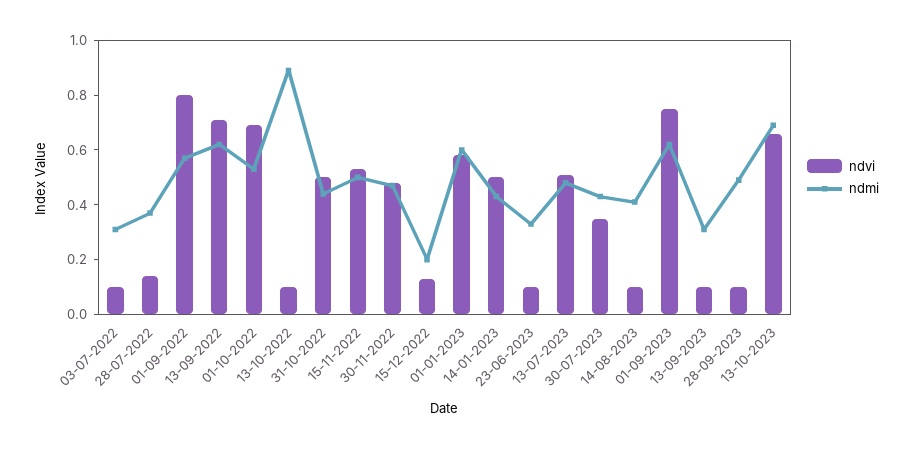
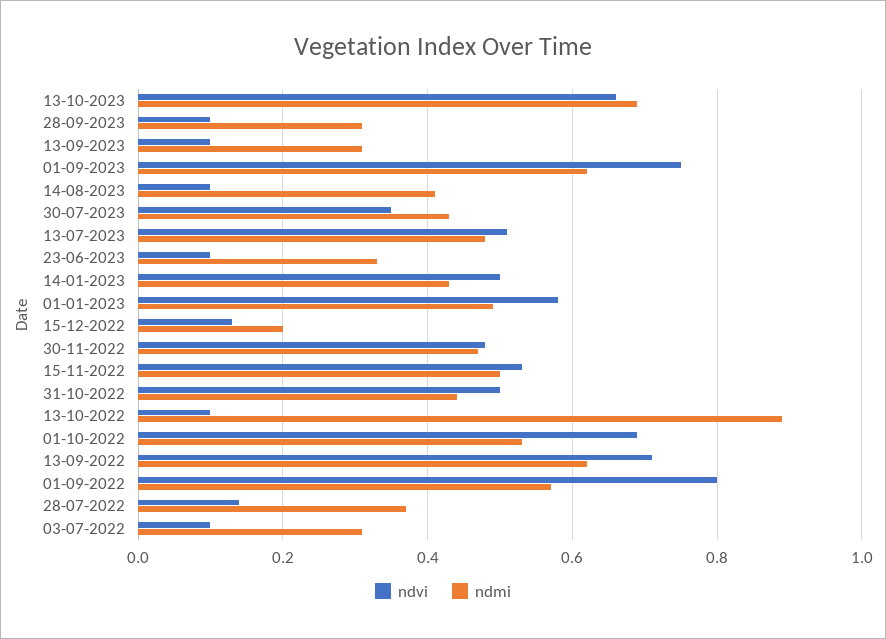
  {
    "ndvi": {
      "03-07-2022": 0.1,
      "28-07-2022": 0.15,
      "01-09-2022": 0.8,
      "13-09-2022": 0.7,
      "01-10-2022": 0.7,
      "13-10-2022": 0.1,
      "31-10-2022": 0.5,
      "15-11-2022": 0.55,
      "30-11-2022": 0.5,
      "15-12-2022": 0.15,
      "01-01-2023": 0.6,
      "14-01-2023": 0.5,
      "23-06-2023": 0.1,
      "13-07-2023": 0.5,
      "30-07-2023": 0.35,
      "14-08-2023": 0.1,
      "01-09-2023": 0.75,
      "13-09-2023": 0.1,
      "28-09-2023": 0.1,
      "13-10-2023": 0.65
    },
    "ndmi": {
      "03-07-2022": 0.3,
      "28-07-2022": 0.35,
      "01-09-2022": 0.55,
      "13-09-2022": 0.6,
      "01-10-2022": 0.55,
      "13-10-2022": 0.9,
      "31-10-2022": 0.45,
      "15-11-2022": 0.5,
      "30-11-2022": 0.45,
      "15-12-2022": 0.2,
-     "01-01-2023": 0.6,
+     "01-01-2023": 0.5,
      "14-01-2023": 0.45,
      "23-06-2023": 0.35,
      "13-07-2023": 0.5,
      "30-07-2023": 0.45,
      "14-08-2023": 0.4,
      "01-09-2023": 0.6,
      "13-09-2023": 0.3,
-     "28-09-2023": 0.5,
+     "28-09-2023": 0.3,
      "13-10-2023": 0.7
    }
  }

